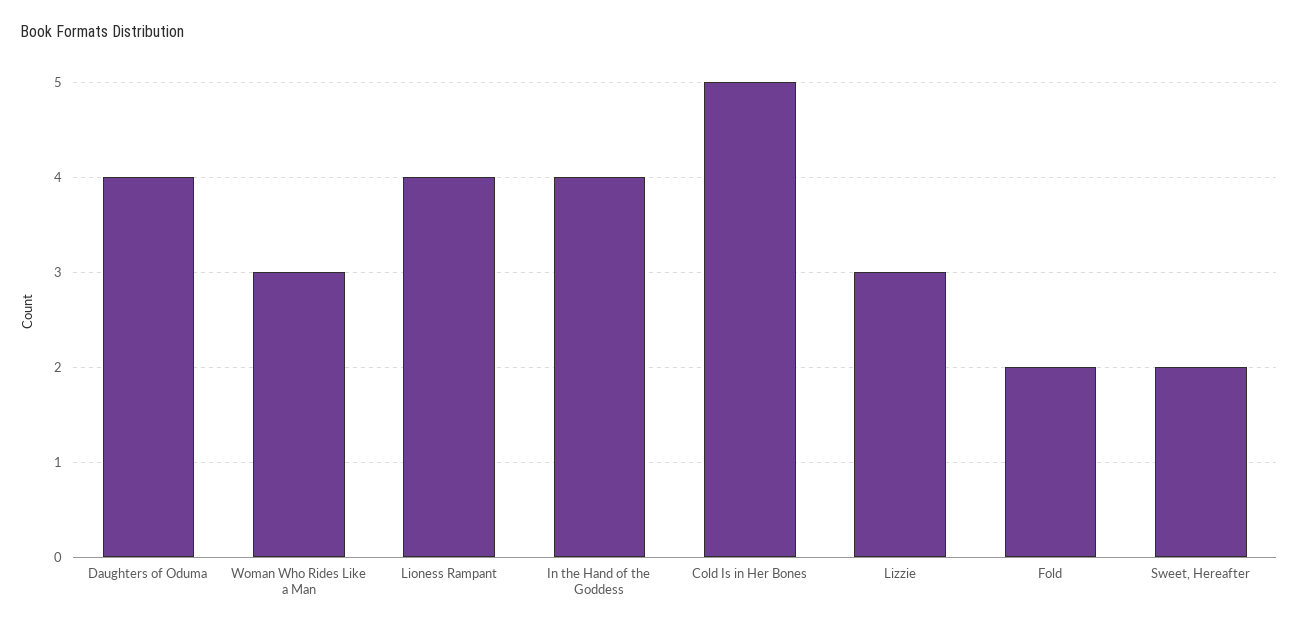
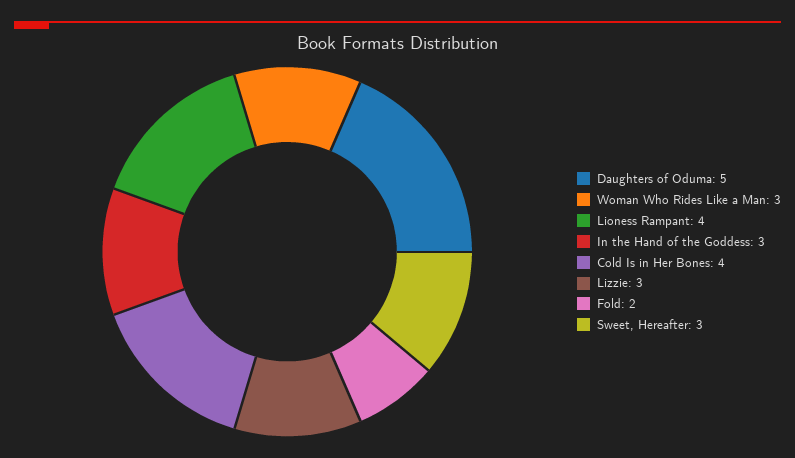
  {
-   "Daughters of Oduma": 4,
+   "Daughters of Oduma": 5,
    "Woman Who Rides Like a Man": 3,
    "Lioness Rampant": 4,
-   "In the Hand of the Goddess": 4,
+   "In the Hand of the Goddess": 3,
-   "Cold Is in Her Bones": 5,
+   "Cold Is in Her Bones": 4,
    "Lizzie": 3,
    "Fold": 2,
-   "Sweet, Hereafter": 2
+   "Sweet, Hereafter": 3
  }

